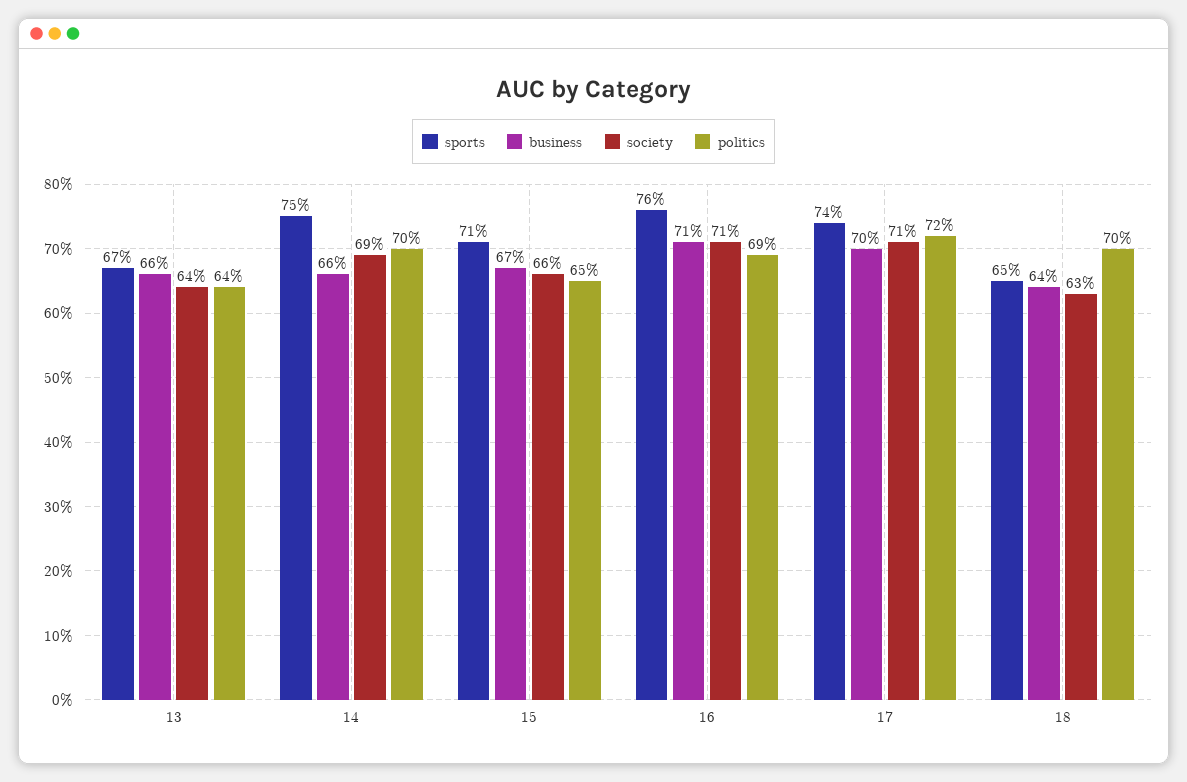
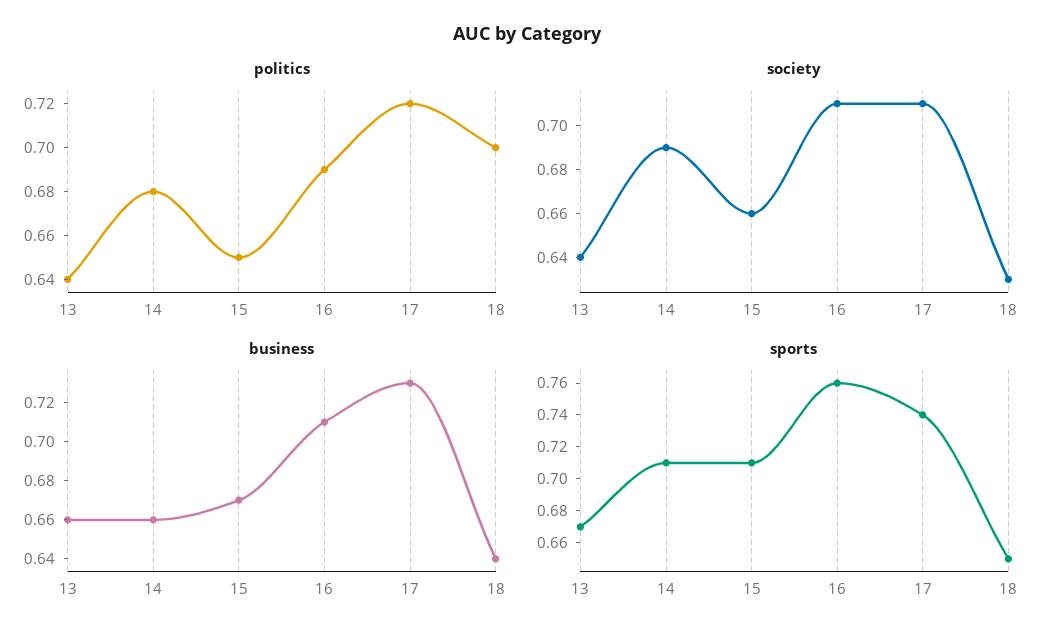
  {
    "sports": {
      "13": 0.67,
-     "14": 0.75,
+     "14": 0.71,
      "15": 0.71,
      "16": 0.76,
      "17": 0.74,
      "18": 0.65
    },
    "business": {
      "13": 0.66,
      "14": 0.66,
      "15": 0.67,
      "16": 0.71,
-     "17": 0.7,
+     "17": 0.73,
      "18": 0.64
    },
    "society": {
      "13": 0.64,
      "14": 0.69,
      "15": 0.66,
      "16": 0.71,
      "17": 0.71,
      "18": 0.63
    },
    "politics": {
      "13": 0.64,
-     "14": 0.7,
+     "14": 0.68,
      "15": 0.65,
      "16": 0.69,
      "17": 0.72,
      "18": 0.7
    }
  }

